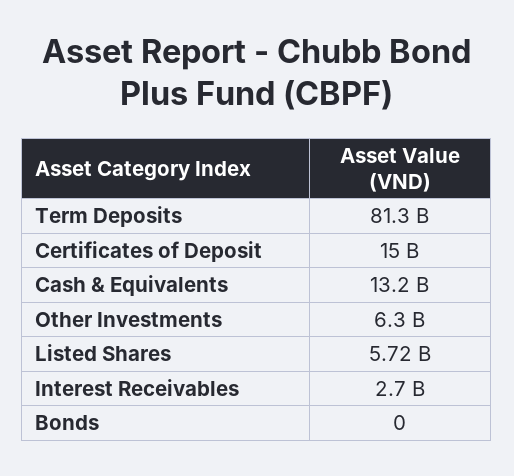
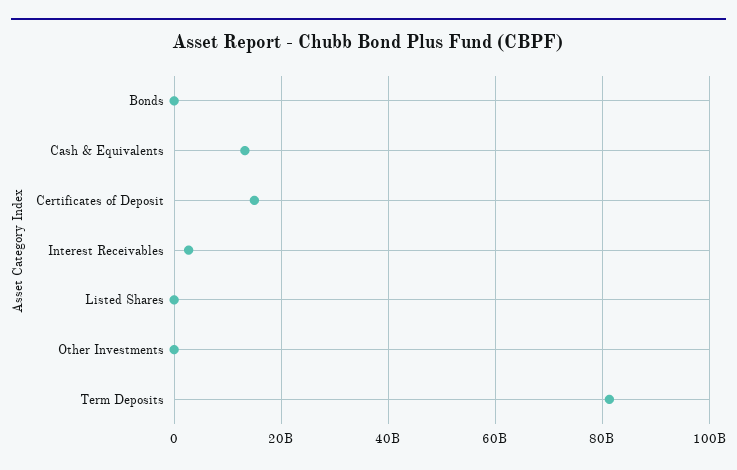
  {
    "Term Deposits": 81300000000,
    "Certificates of Deposit": 15000000000,
    "Cash & Equivalents": 13200000000,
-   "Other Investments": 6300000000,
+   "Other Investments": 0,
-   "Listed Shares": 5720000000,
+   "Listed Shares": 0,
    "Interest Receivables": 2700000000,
    "Bonds": 0
  }

